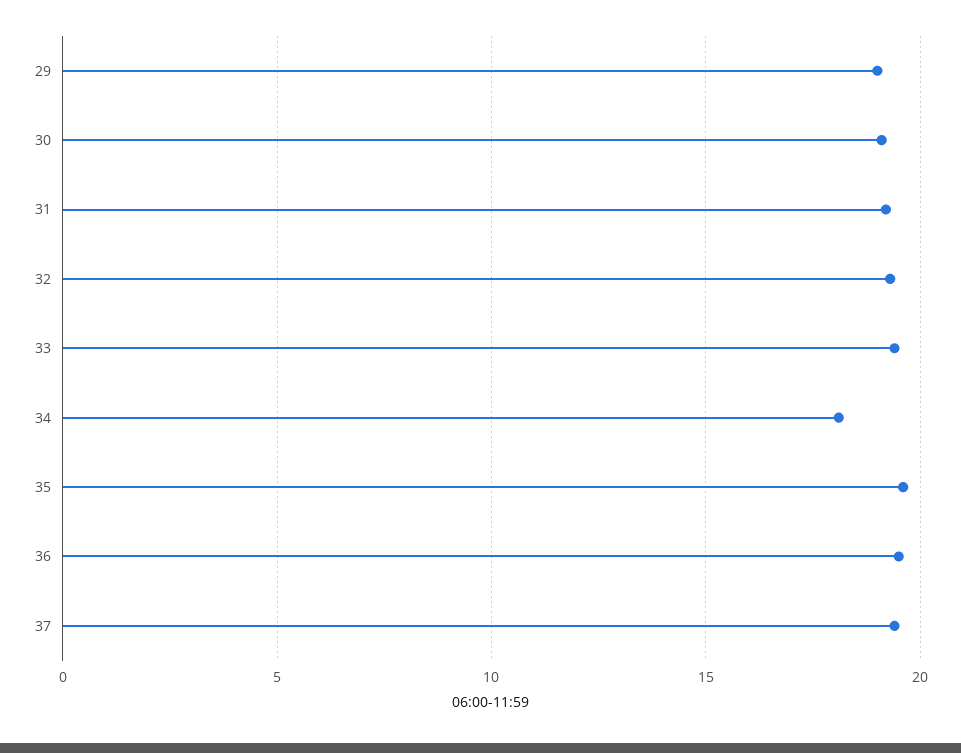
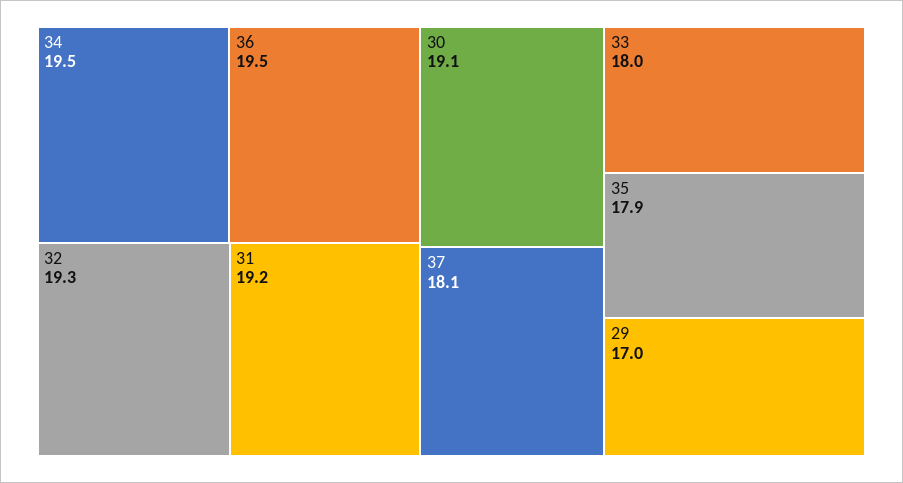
  {
-   "29": 19,
+   "29": 17,
    "30": 19.1,
    "31": 19.2,
    "32": 19.3,
-   "33": 19.5,
+   "33": 18,
-   "34": 18,
+   "34": 19.5,
-   "35": 19.5,
+   "35": 17.9,
    "36": 19.5,
-   "37": 19.5
+   "37": 18.1
  }

